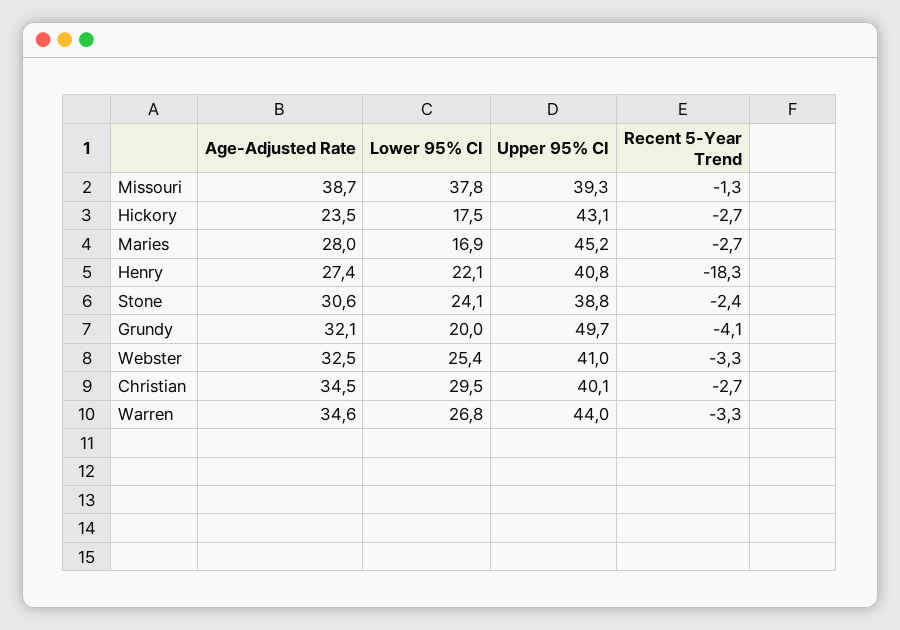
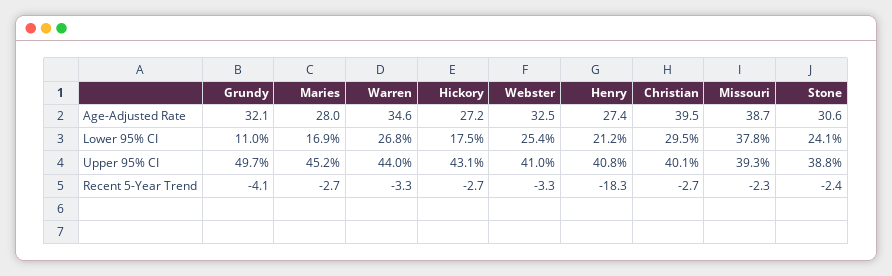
  {
    "Age-Adjusted Rate": {
      "Missouri": 38.7,
-     "Hickory": 23.5,
+     "Hickory": 27.2,
      "Maries": 28,
      "Henry": 27.4,
      "Stone": 30.6,
      "Grundy": 32.1,
      "Webster": 32.5,
-     "Christian": 34.5,
+     "Christian": 39.5,
      "Warren": 34.6
    },
    "Lower 95% CI": {
      "Missouri": 37.8,
      "Hickory": 17.5,
      "Maries": 16.9,
-     "Henry": 22.1,
+     "Henry": 21.2,
      "Stone": 24.1,
-     "Grundy": 20,
+     "Grundy": 11,
      "Webster": 25.4,
      "Christian": 29.5,
      "Warren": 26.8
    },
    "Upper 95% CI": {
      "Missouri": 39.3,
      "Hickory": 43.1,
      "Maries": 45.2,
      "Henry": 40.8,
      "Stone": 38.8,
      "Grundy": 49.7,
      "Webster": 41,
      "Christian": 40.1,
      "Warren": 44
    },
    "Recent 5-Year Trend": {
-     "Missouri": -1.3,
+     "Missouri": -2.3,
      "Hickory": -2.7,
      "Maries": -2.7,
      "Henry": -18.3,
      "Stone": -2.4,
      "Grundy": -4.1,
      "Webster": -3.3,
      "Christian": -2.7,
      "Warren": -3.3
    }
  }

